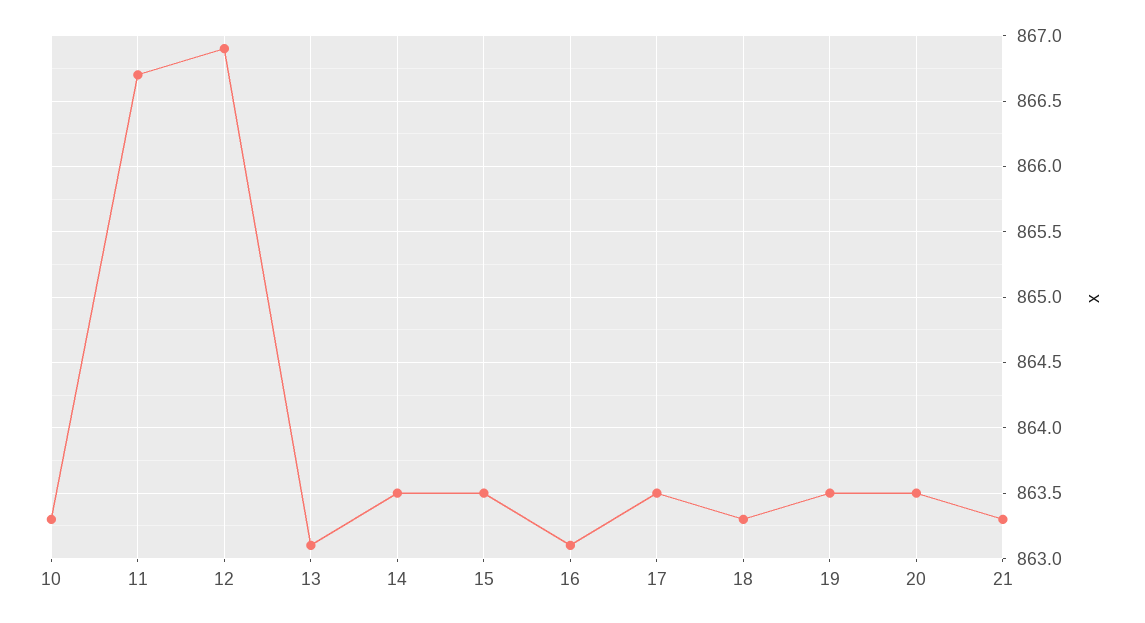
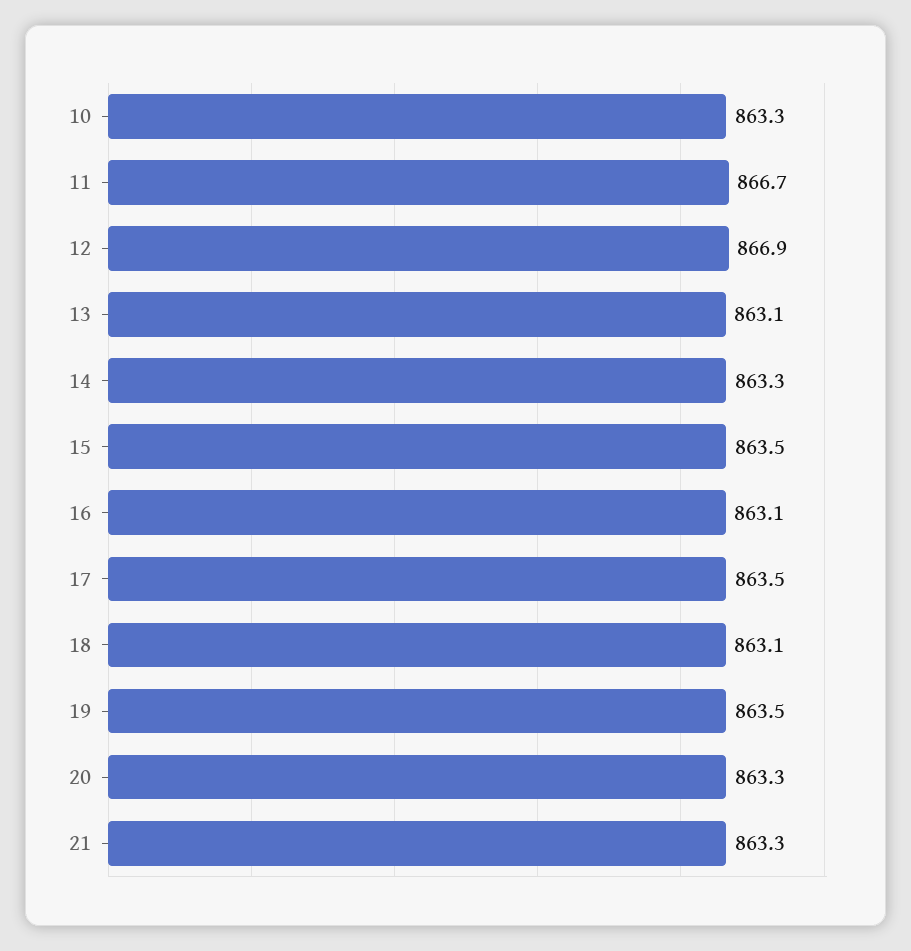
  {
    "10": 863.3,
    "11": 866.7,
    "12": 866.9,
    "13": 863.1,
-   "14": 863.5,
+   "14": 863.3,
    "15": 863.5,
    "16": 863.1,
    "17": 863.5,
-   "18": 863.3,
+   "18": 863.1,
    "19": 863.5,
-   "20": 863.5,
+   "20": 863.3,
    "21": 863.3
  }

